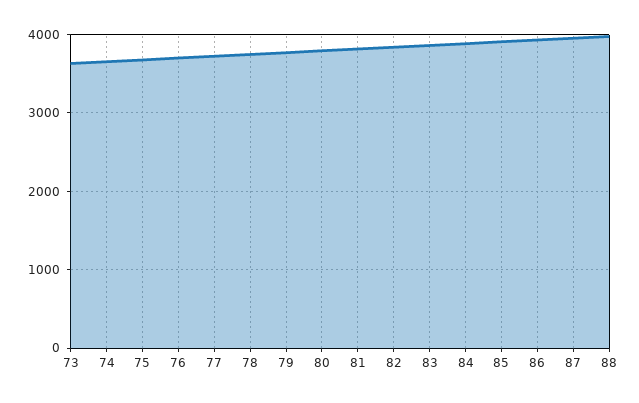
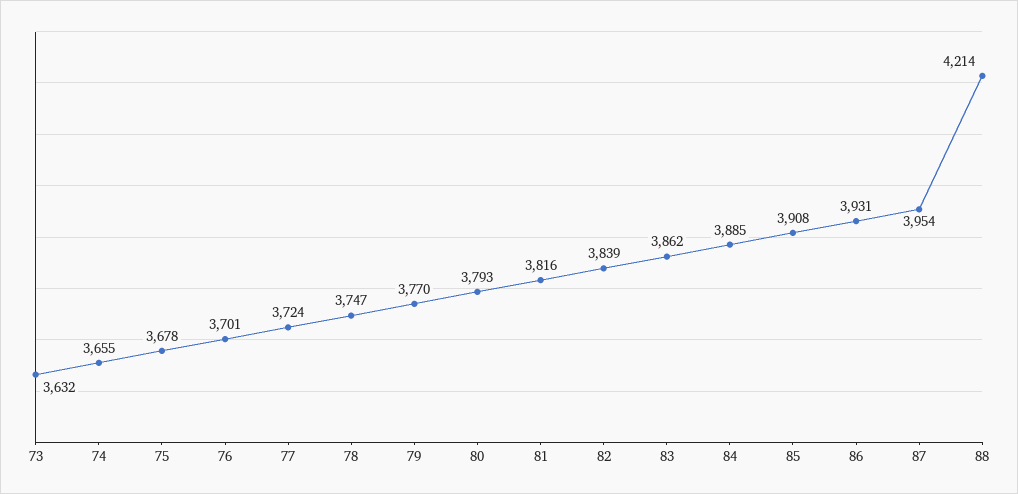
  {
    "73": 3632,
    "74": 3655,
    "75": 3678,
    "76": 3701,
    "77": 3724,
    "78": 3747,
    "79": 3770,
    "80": 3793,
    "81": 3816,
    "82": 3839,
    "83": 3862,
    "84": 3885,
    "85": 3908,
    "86": 3931,
    "87": 3954,
-   "88": 4000
+   "88": 4214
  }

